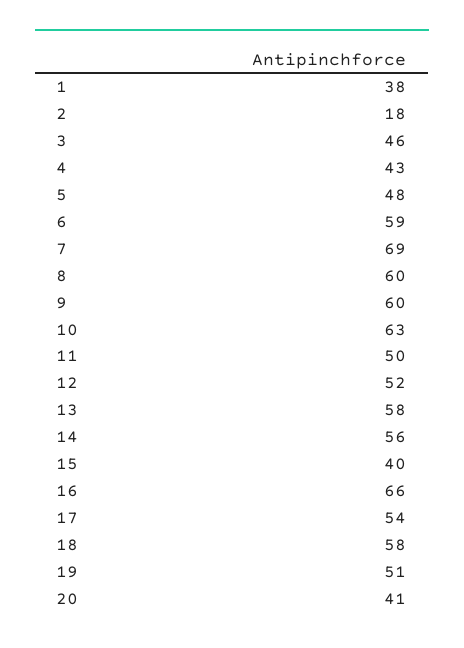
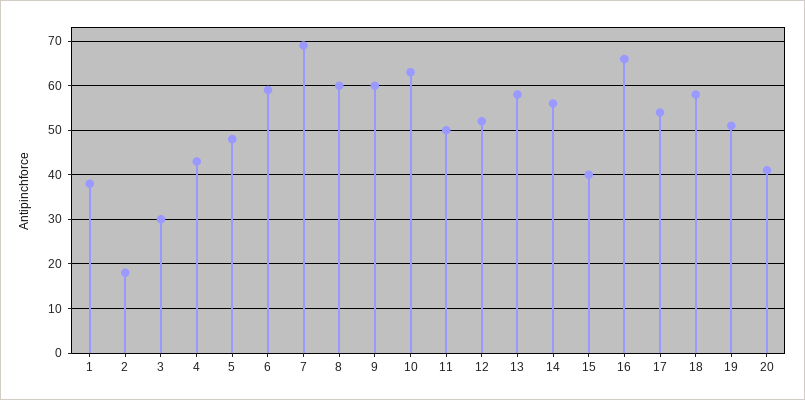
  {
    "1": 38,
    "2": 18,
-   "3": 46,
+   "3": 30,
    "4": 43,
    "5": 48,
    "6": 59,
    "7": 69,
    "8": 60,
    "9": 60,
    "10": 63,
    "11": 50,
    "12": 52,
    "13": 58,
    "14": 56,
    "15": 40,
    "16": 66,
    "17": 54,
    "18": 58,
    "19": 51,
    "20": 41
  }

